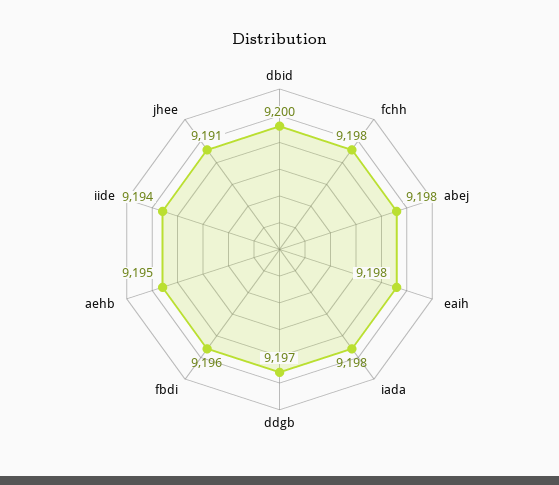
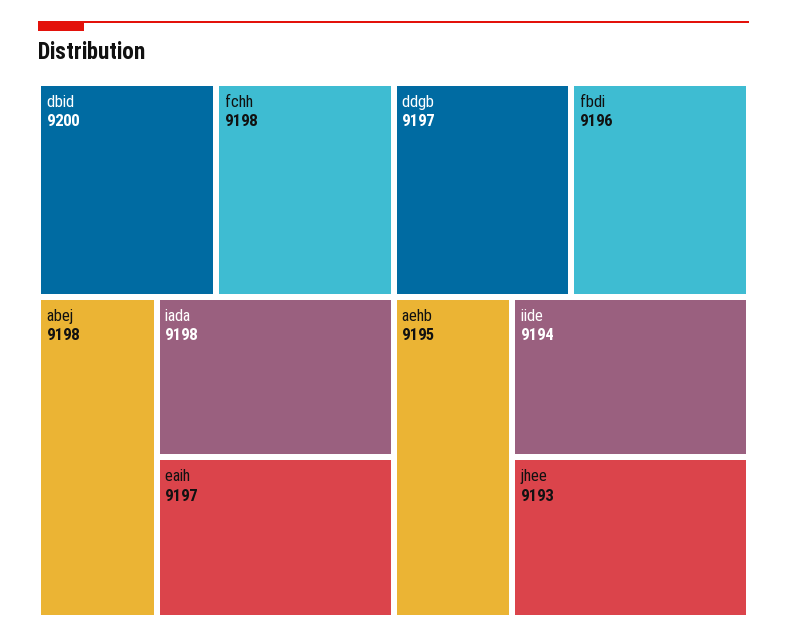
  {
    "dbid": 9200,
    "fchh": 9198,
    "abej": 9198,
-   "eaih": 9198,
+   "eaih": 9197,
    "iada": 9198,
    "ddgb": 9197,
    "fbdi": 9196,
    "aehb": 9195,
    "iide": 9194,
-   "jhee": 9191
+   "jhee": 9193
  }

